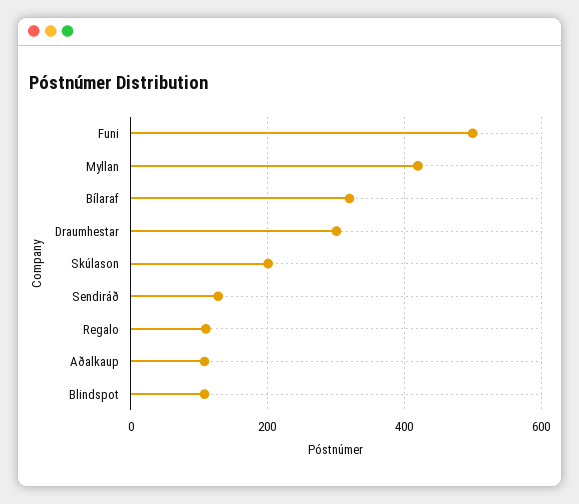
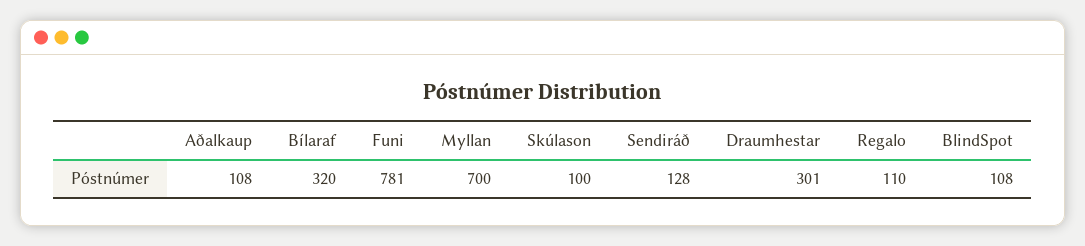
  {
-   "Funi": 500,
+   "Funi": 781,
-   "Myllan": 420,
+   "Myllan": 700,
    "Bílaraf": 320,
    "Draumhestar": 301,
-   "Skúlason": 200,
+   "Skúlason": 100,
    "Sendiráð": 128,
    "Regalo": 110,
    "Aðalkaup": 108,
    "Blindspot": 108
  }

